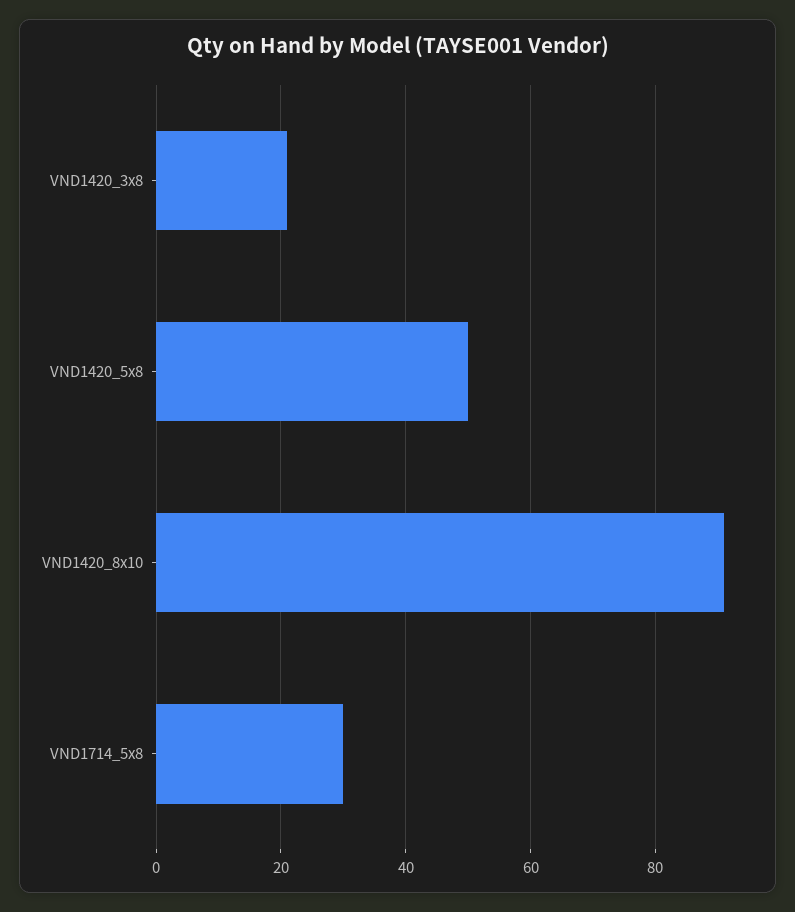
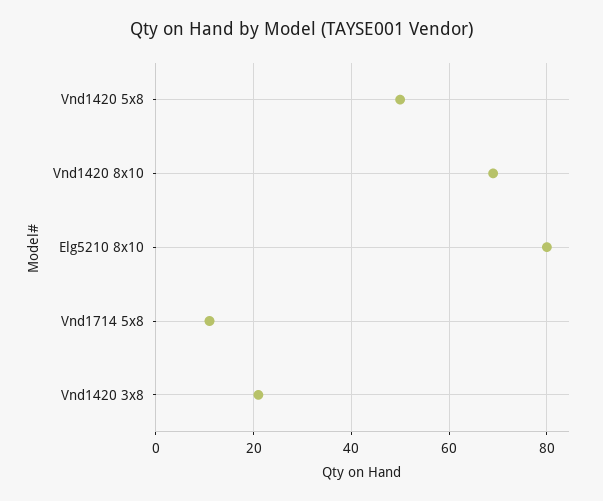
  {
    "VND1420_3x8": 20,
    "VND1420_5x8": 50,
-   "VND1420_8x10": 90,
+   "VND1420_8x10": 70,
-   "VND1714_5x8": 30
+   "VND1714_5x8": 10,
+   "Elg5210 8x10": 80
  }

